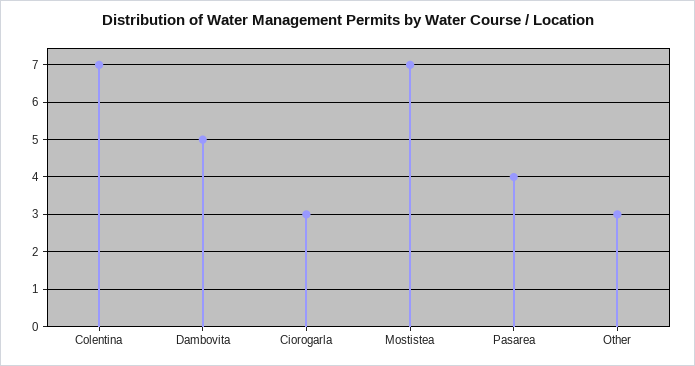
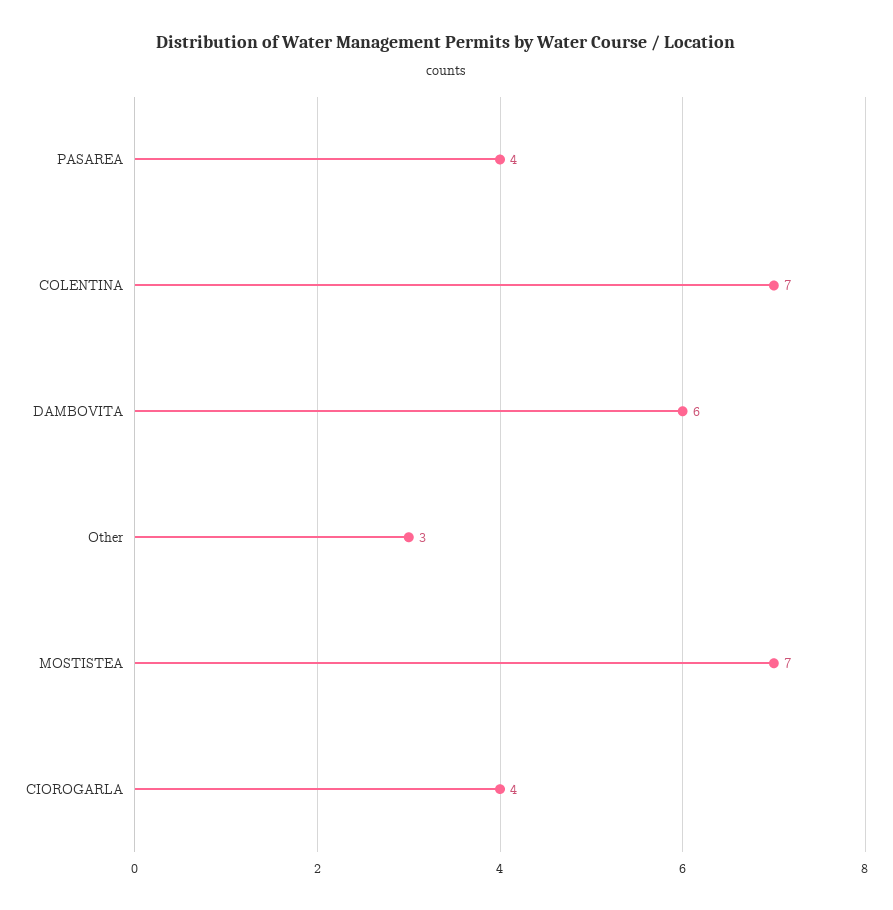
  {
    "Colentina": 7,
-   "Dambovita": 5,
+   "Dambovita": 6,
-   "Ciorogarla": 3,
+   "Ciorogarla": 4,
    "Mostistea": 7,
    "Pasarea": 4,
    "Other": 3
  }

